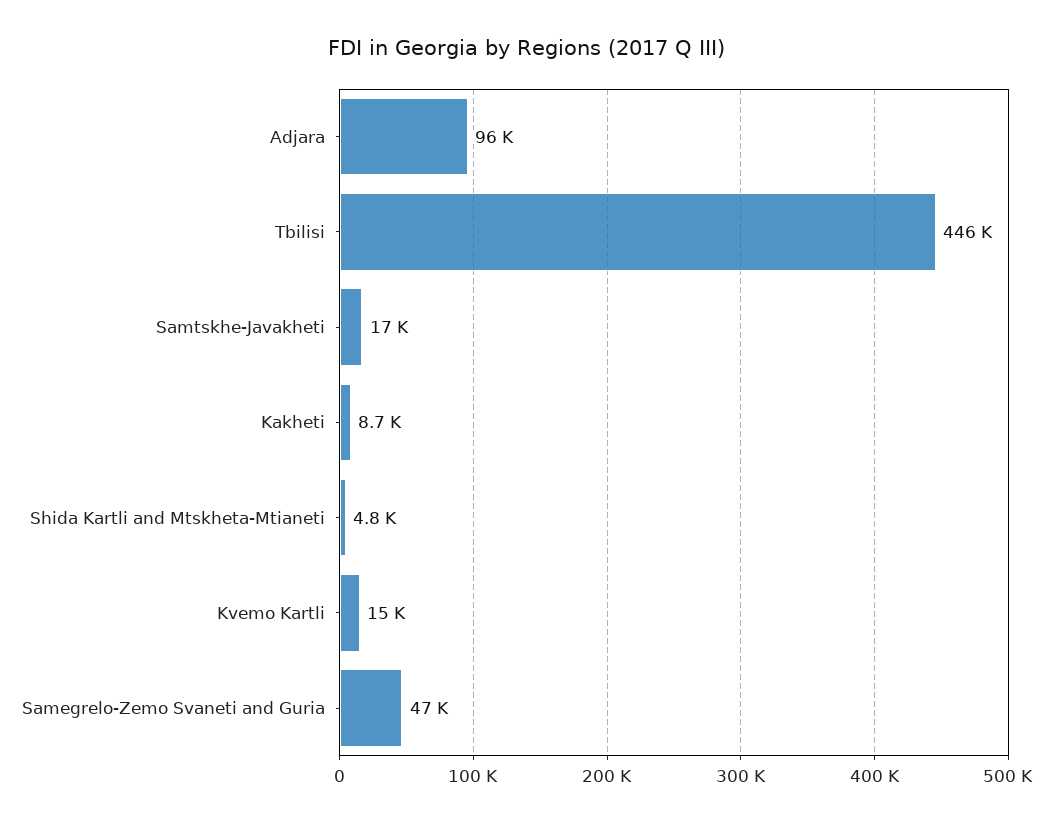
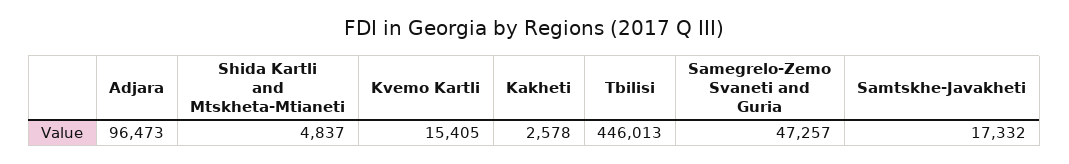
  {
    "Adjara": 96473,
    "Tbilisi": 446013,
    "Samtskhe-Javakheti": 17332,
-   "Kakheti": 8700,
+   "Kakheti": 2578,
    "Shida Kartli and Mtskheta-Mtianeti": 4837,
    "Kvemo Kartli": 15405,
    "Samegrelo-Zemo Svaneti and Guria": 47257
  }

